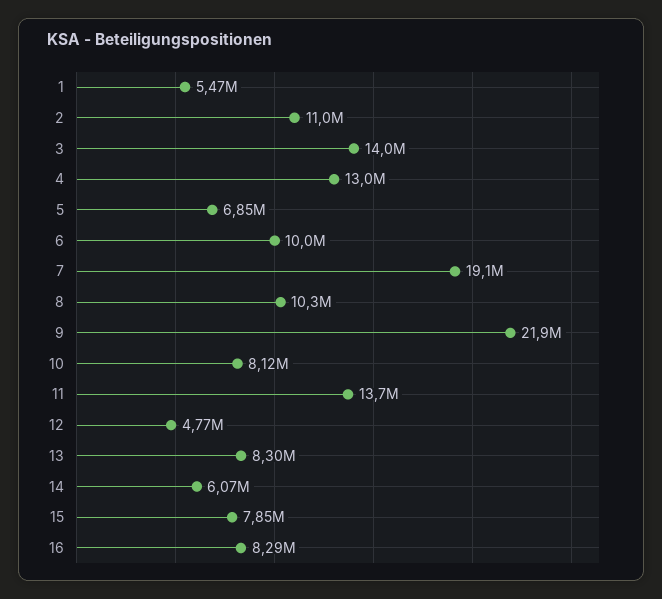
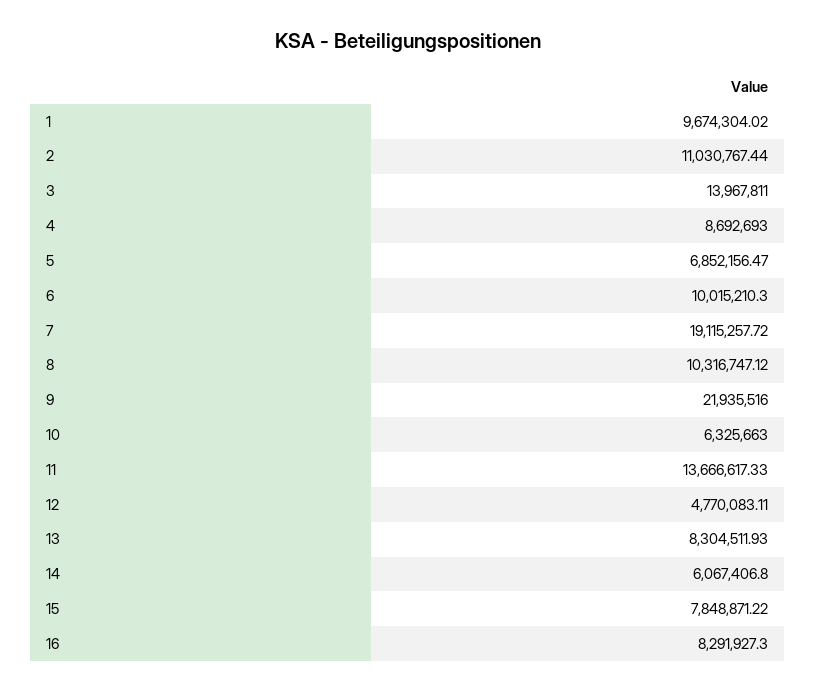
  {
-   "1": 5470000,
+   "1": 9674304.02,
    "2": 11030767.44,
    "3": 13967811,
-   "4": 13000000,
+   "4": 8692693,
    "5": 6852156.47,
    "6": 10015210.3,
    "7": 19115257.72,
    "8": 10316747.12,
    "9": 21935516,
-   "10": 8120000,
+   "10": 6325663,
    "11": 13666617.33,
    "12": 4770083.11,
    "13": 8304511.93,
    "14": 6067406.8,
    "15": 7848871.22,
    "16": 8291927.3
  }

